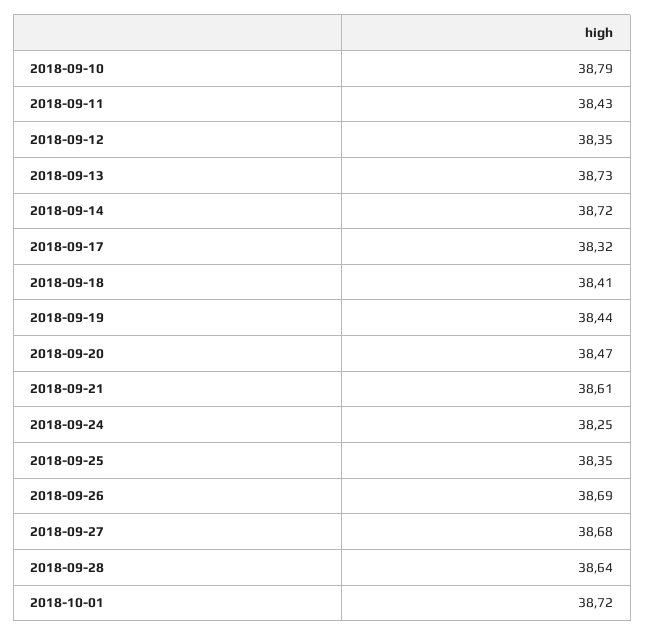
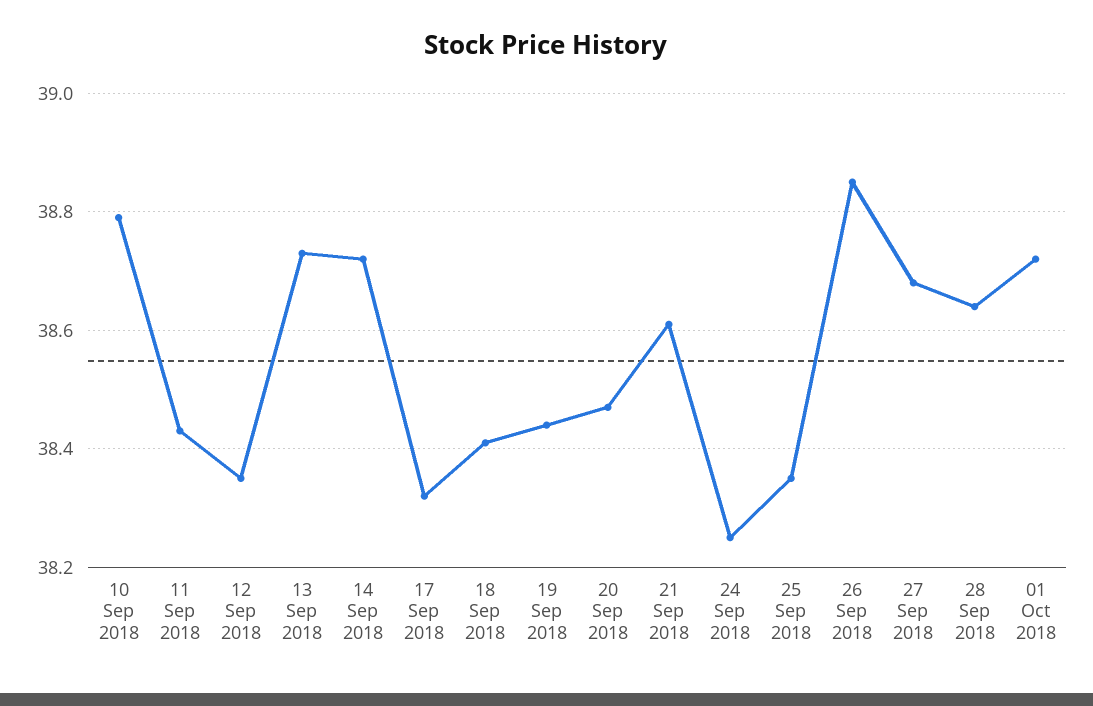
  {
    "2018-09-10": 38.79,
    "2018-09-11": 38.43,
    "2018-09-12": 38.35,
    "2018-09-13": 38.73,
    "2018-09-14": 38.72,
    "2018-09-17": 38.32,
    "2018-09-18": 38.41,
    "2018-09-19": 38.44,
    "2018-09-20": 38.47,
    "2018-09-21": 38.61,
    "2018-09-24": 38.25,
    "2018-09-25": 38.35,
-   "2018-09-26": 38.69,
+   "2018-09-26": 38.85,
    "2018-09-27": 38.68,
    "2018-09-28": 38.64,
    "2018-10-01": 38.72
  }

